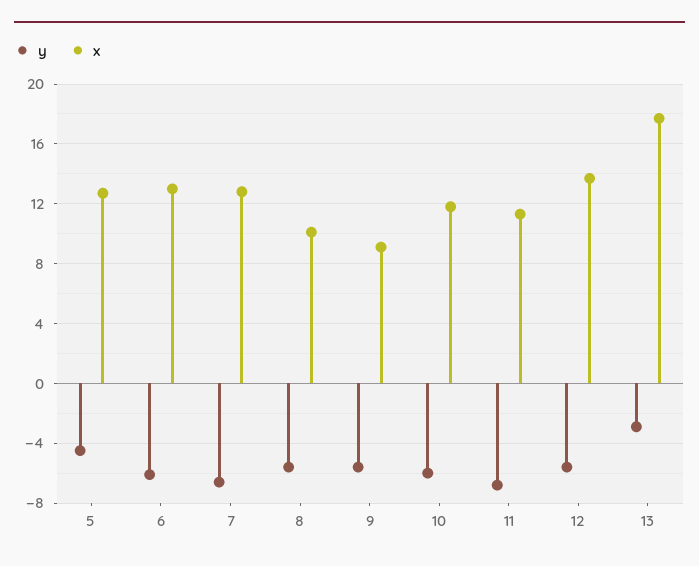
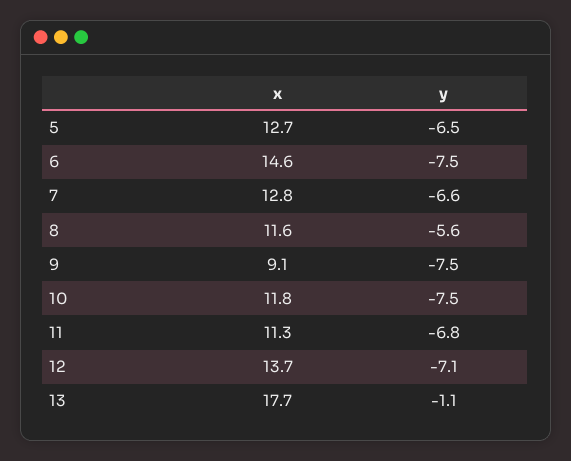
  {
    "y": {
-     "5": -4.5,
+     "5": -6.5,
-     "6": -6,
+     "6": -7.5,
      "7": -6.6,
      "8": -5.6,
-     "9": -5.5,
+     "9": -7.5,
-     "10": -6,
+     "10": -7.5,
      "11": -6.8,
-     "12": -5.5,
+     "12": -7.1,
-     "13": -3
+     "13": -1.1
    },
    "x": {
      "5": 12.7,
-     "6": 13,
+     "6": 14.6,
      "7": 12.8,
-     "8": 10,
+     "8": 11.6,
      "9": 9.1,
      "10": 11.8,
      "11": 11.3,
      "12": 13.7,
      "13": 17.7
    }
  }

